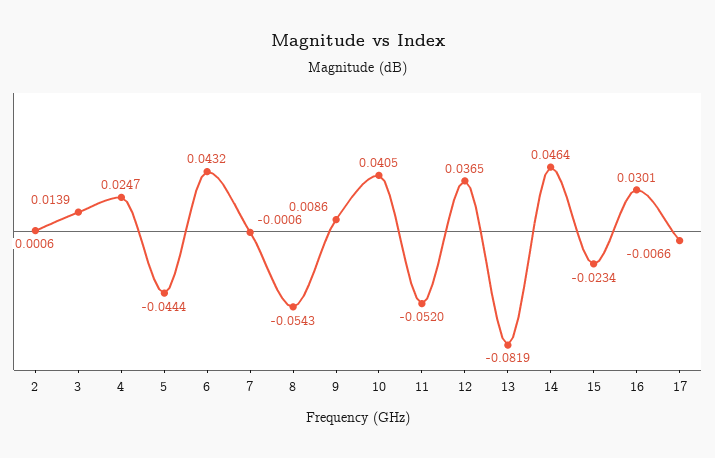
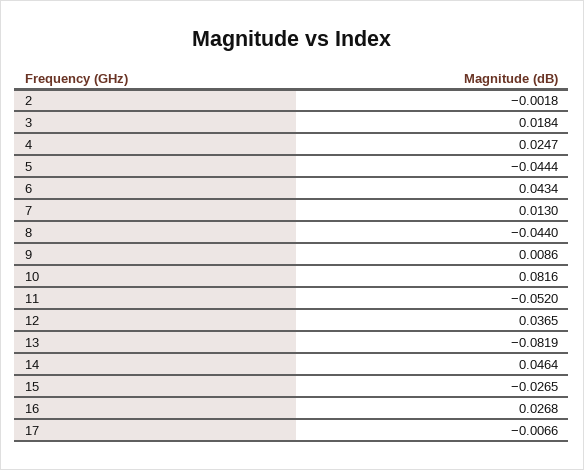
  {
-   "2": 0.0006,
+   "2": -0.0018,
-   "3": 0.0139,
+   "3": 0.0184,
    "4": 0.0247,
    "5": -0.0444,
-   "6": 0.0432,
+   "6": 0.0434,
-   "7": -0.0006,
+   "7": 0.013,
-   "8": -0.0543,
+   "8": -0.044,
    "9": 0.0086,
-   "10": 0.0405,
+   "10": 0.0816,
    "11": -0.052,
    "12": 0.0365,
    "13": -0.0819,
    "14": 0.0464,
-   "15": -0.0234,
+   "15": -0.0265,
-   "16": 0.0301,
+   "16": 0.0268,
    "17": -0.0066
  }

